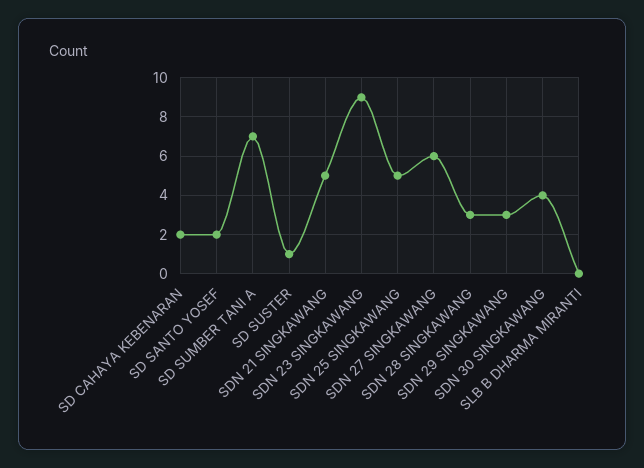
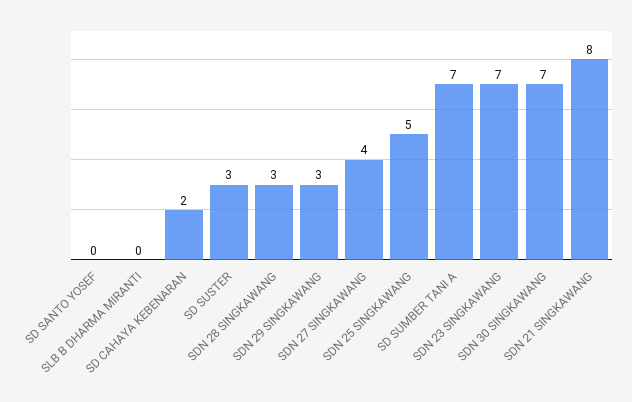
  {
    "SD CAHAYA KEBENARAN": 2,
-   "SD SANTO YOSEF": 2,
+   "SD SANTO YOSEF": 0,
    "SD SUMBER TANI A": 7,
-   "SD SUSTER": 1,
+   "SD SUSTER": 3,
-   "SDN 21 SINGKAWANG": 5,
+   "SDN 21 SINGKAWANG": 8,
-   "SDN 23 SINGKAWANG": 9,
+   "SDN 23 SINGKAWANG": 7,
    "SDN 25 SINGKAWANG": 5,
-   "SDN 27 SINGKAWANG": 6,
+   "SDN 27 SINGKAWANG": 4,
    "SDN 28 SINGKAWANG": 3,
    "SDN 29 SINGKAWANG": 3,
-   "SDN 30 SINGKAWANG": 4,
+   "SDN 30 SINGKAWANG": 7,
    "SLB B DHARMA MIRANTI": 0
  }

